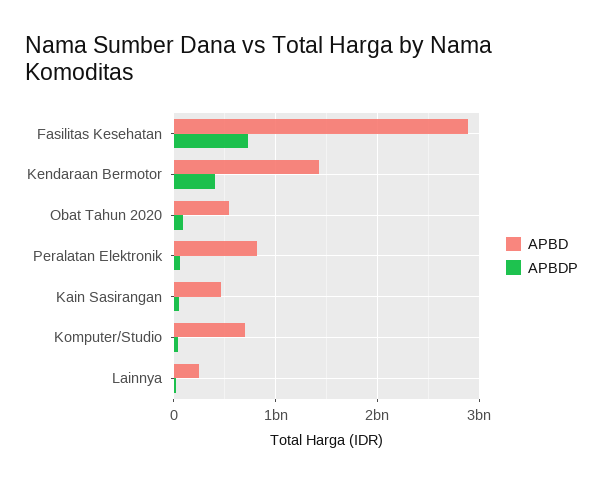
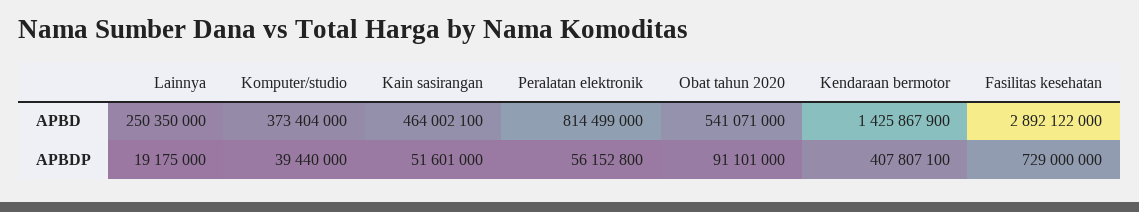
  {
    "APBD": {
      "Fasilitas Kesehatan": 2892122000,
      "Kendaraan Bermotor": 1425867900,
      "Obat Tahun 2020": 541071000,
      "Peralatan Elektronik": 814499000,
      "Kain Sasirangan": 464002100,
-     "Komputer/Studio": 700000000,
+     "Komputer/Studio": 373404000,
      "Lainnya": 250350000
    },
    "APBDP": {
      "Fasilitas Kesehatan": 729000000,
      "Kendaraan Bermotor": 407807100,
      "Obat Tahun 2020": 91101000,
      "Peralatan Elektronik": 56152800,
      "Kain Sasirangan": 51601000,
      "Komputer/Studio": 39440000,
      "Lainnya": 19175000
    }
  }

